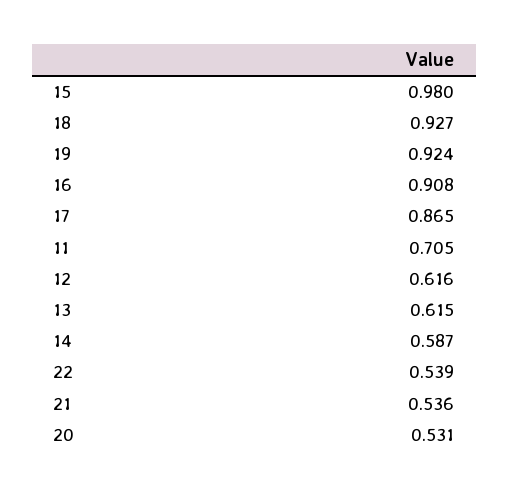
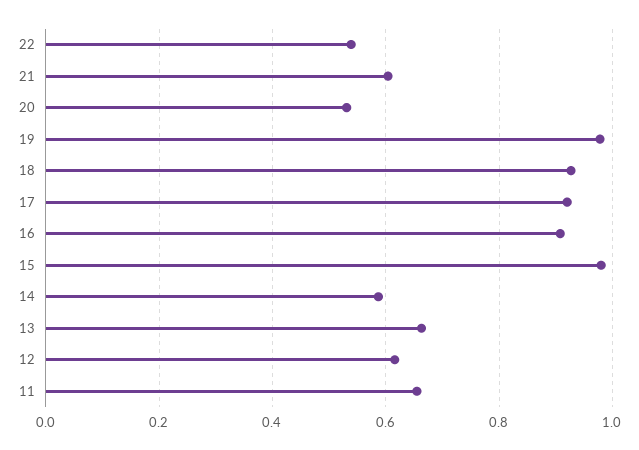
  {
    "15": 0.98,
    "18": 0.927,
-   "19": 0.924,
+   "19": 0.98,
    "16": 0.908,
-   "17": 0.865,
+   "17": 0.92,
-   "11": 0.705,
+   "11": 0.66,
    "12": 0.616,
-   "13": 0.615,
+   "13": 0.66,
    "14": 0.587,
    "22": 0.539,
-   "21": 0.536,
+   "21": 0.6,
    "20": 0.531
  }

